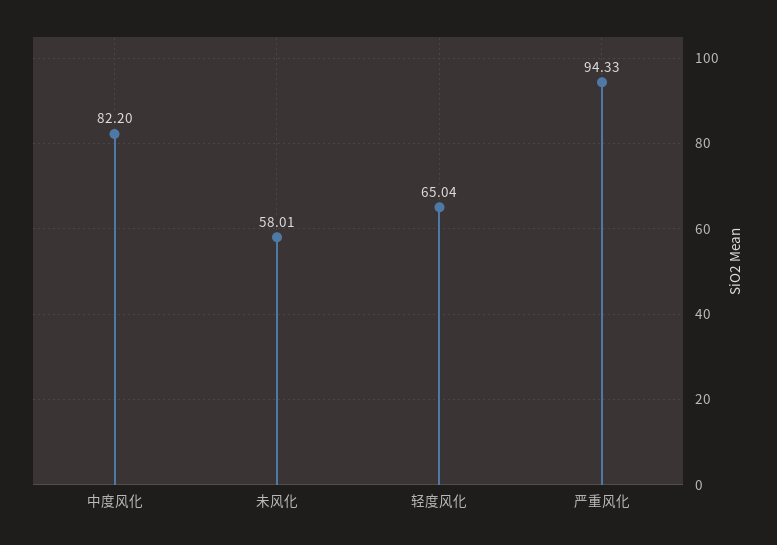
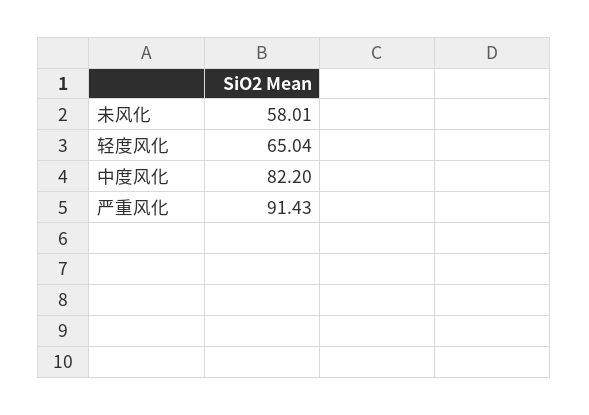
  {
    "中度风化": 82.2,
    "未风化": 58.01,
    "轻度风化": 65.04,
-   "严重风化": 94.33
+   "严重风化": 91.43
  }

